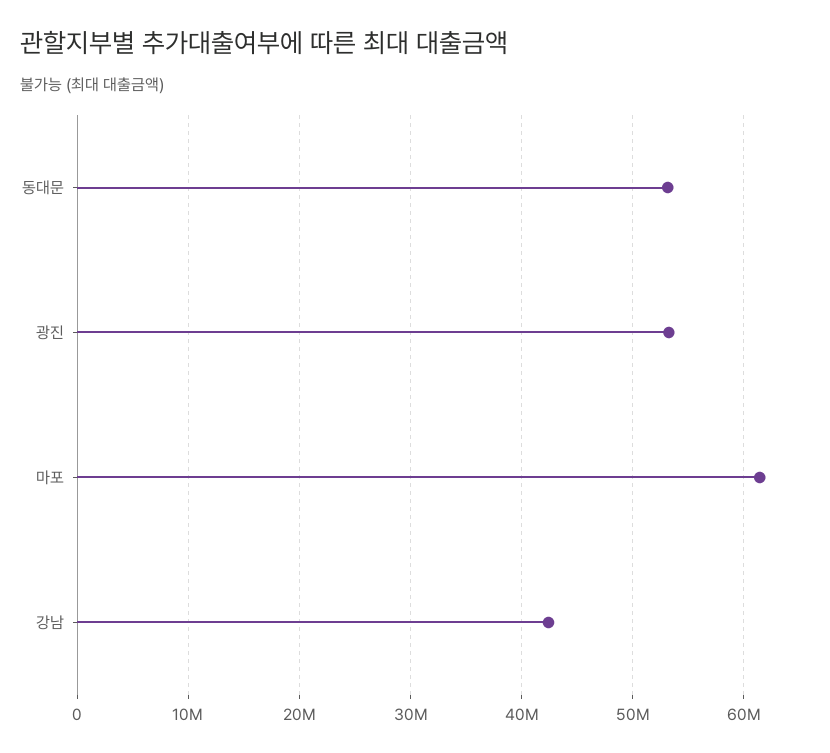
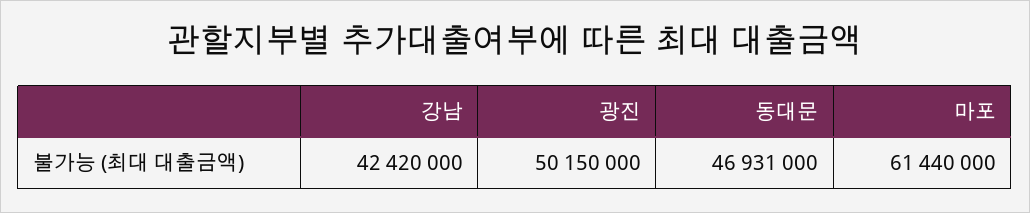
  {
-   "동대문": 53000000,
+   "동대문": 46931000,
-   "광진": 53000000,
+   "광진": 50150000,
    "마포": 61440000,
    "강남": 42420000
  }

